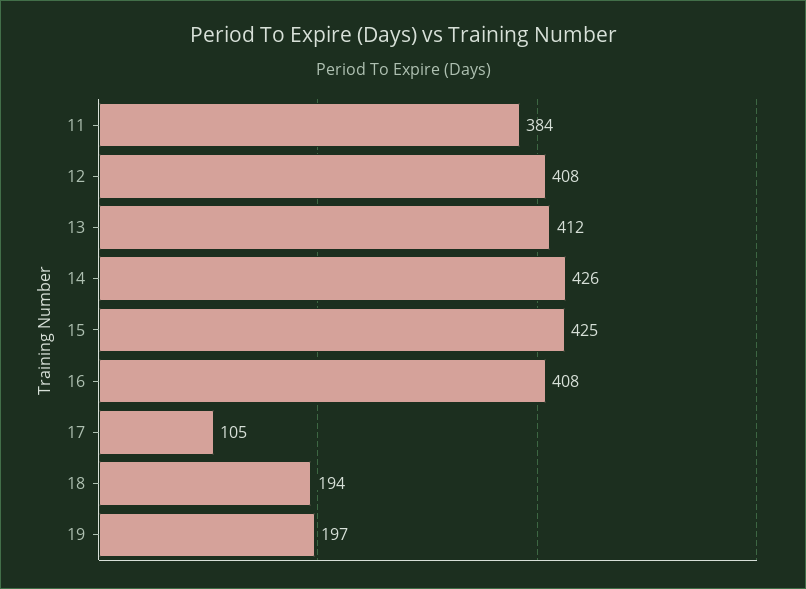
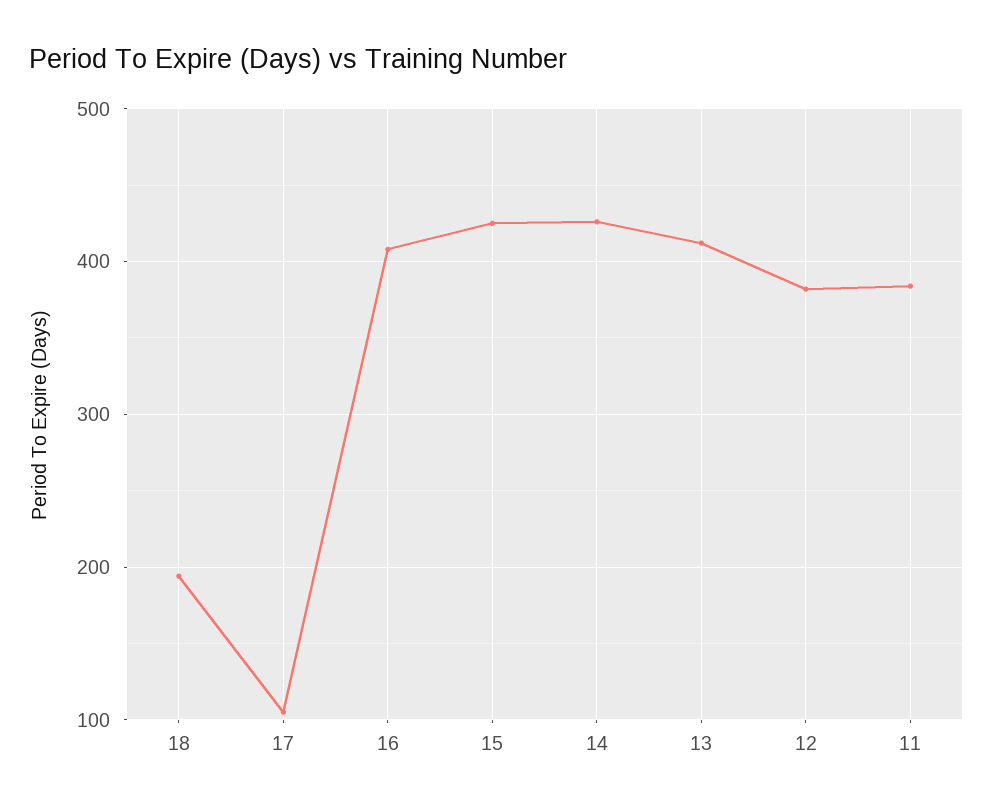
  {
    "11": 384,
-   "12": 408,
+   "12": 380,
    "13": 412,
    "14": 426,
    "15": 425,
    "16": 408,
    "17": 105,
-   "18": 194,
+   "18": 194
-   "19": 197
  }

